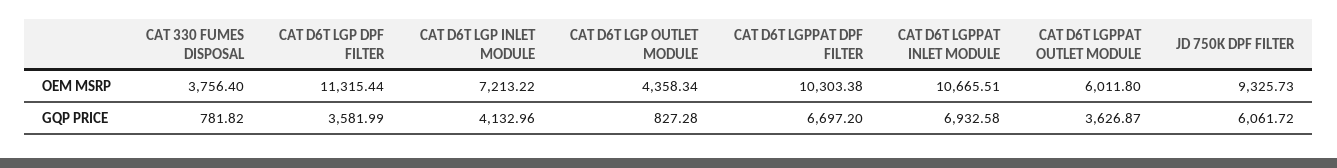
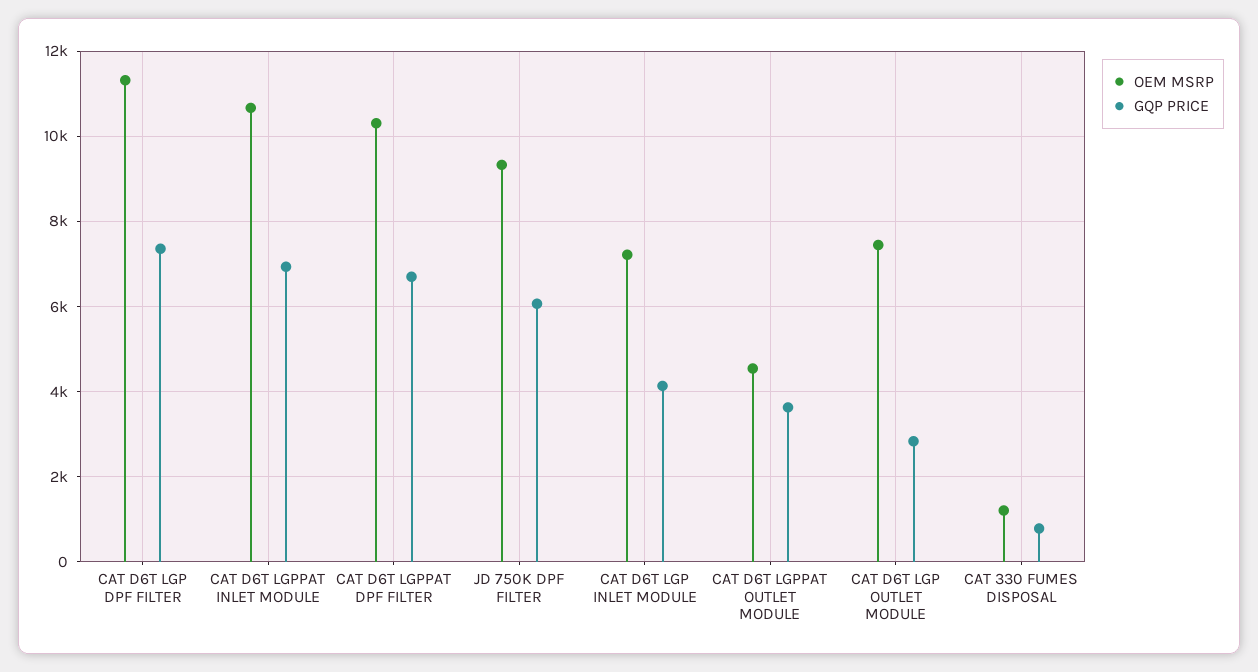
  {
    "OEM MSRP": {
-     "CAT 330 FUMES DISPOSAL": 3756.4,
+     "CAT 330 FUMES DISPOSAL": 1200,
      "CAT D6T LGP DPF FILTER": 11315.44,
      "CAT D6T LGP INLET MODULE": 7213.22,
-     "CAT D6T LGP OUTLET MODULE": 4358.34,
+     "CAT D6T LGP OUTLET MODULE": 7400,
      "CAT D6T LGPPAT DPF FILTER": 10303.38,
      "CAT D6T LGPPAT INLET MODULE": 10665.51,
-     "CAT D6T LGPPAT OUTLET MODULE": 6011.8,
+     "CAT D6T LGPPAT OUTLET MODULE": 4600,
      "JD 750K DPF FILTER": 9325.73
    },
    "GQP PRICE": {
      "CAT 330 FUMES DISPOSAL": 781.82,
-     "CAT D6T LGP DPF FILTER": 3581.99,
+     "CAT D6T LGP DPF FILTER": 7400,
      "CAT D6T LGP INLET MODULE": 4132.96,
-     "CAT D6T LGP OUTLET MODULE": 827.28,
+     "CAT D6T LGP OUTLET MODULE": 2800,
      "CAT D6T LGPPAT DPF FILTER": 6697.2,
      "CAT D6T LGPPAT INLET MODULE": 6932.58,
      "CAT D6T LGPPAT OUTLET MODULE": 3626.87,
      "JD 750K DPF FILTER": 6061.72
    }
  }

